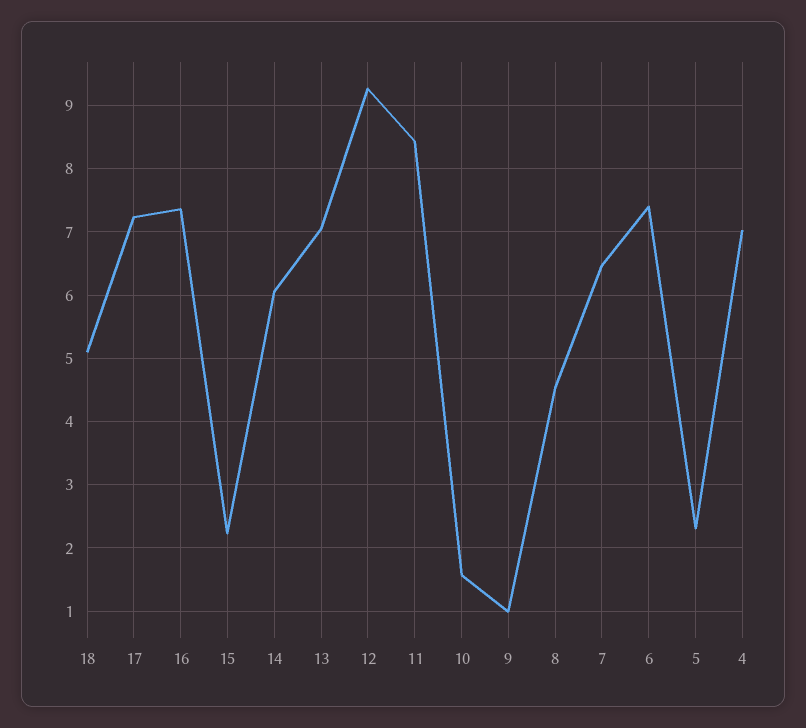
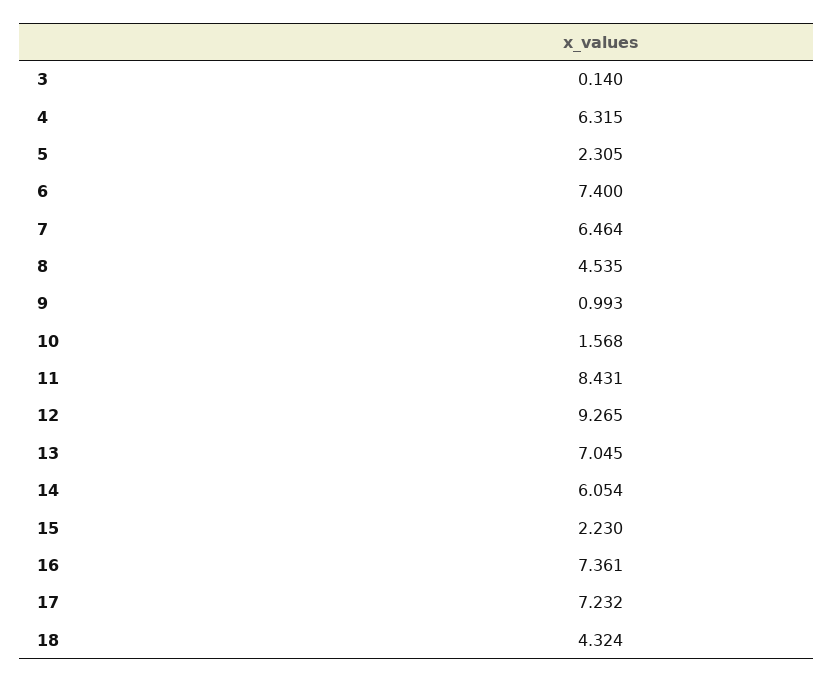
  {
-   "18": 5.1,
+   "18": 4.324,
    "17": 7.232,
    "16": 7.361,
    "15": 2.23,
    "14": 6.054,
    "13": 7.045,
    "12": 9.265,
    "11": 8.431,
    "10": 1.568,
    "9": 0.993,
    "8": 4.535,
    "7": 6.464,
    "6": 7.4,
    "5": 2.305,
-   "4": 7
+   "4": 6.315,
+   "3": 0.14
  }

